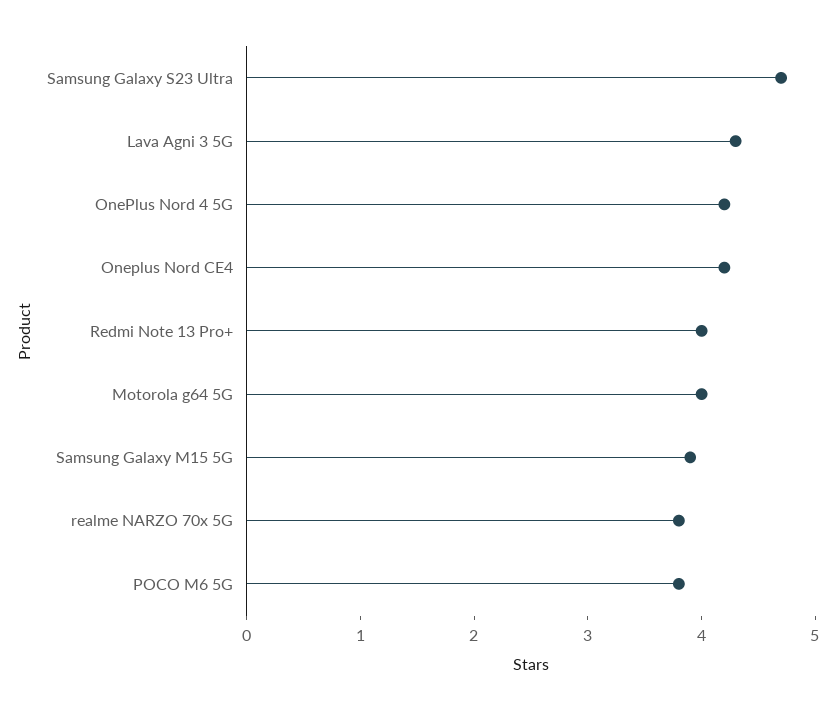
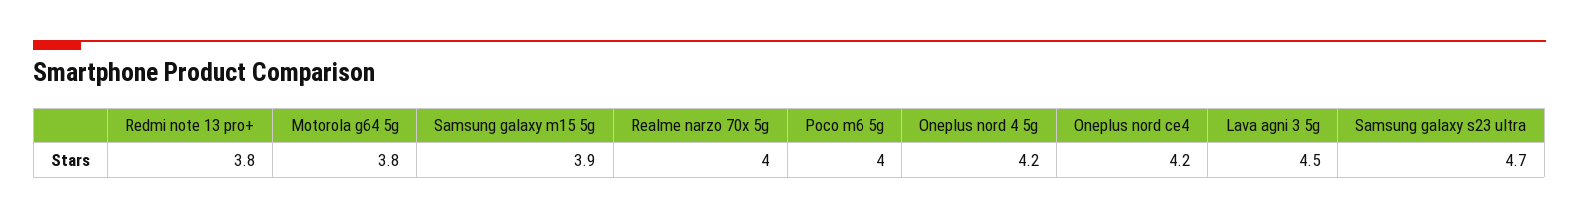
  {
    "Samsung Galaxy S23 Ultra": 4.7,
-   "Lava Agni 3 5G": 4.3,
+   "Lava Agni 3 5G": 4.5,
    "OnePlus Nord 4 5G": 4.2,
    "Oneplus Nord CE4": 4.2,
-   "Redmi Note 13 Pro+": 4,
+   "Redmi Note 13 Pro+": 3.8,
-   "Motorola g64 5G": 4,
+   "Motorola g64 5G": 3.8,
    "Samsung Galaxy M15 5G": 3.9,
-   "realme NARZO 70x 5G": 3.8,
+   "realme NARZO 70x 5G": 4,
-   "POCO M6 5G": 3.8
+   "POCO M6 5G": 4
  }

